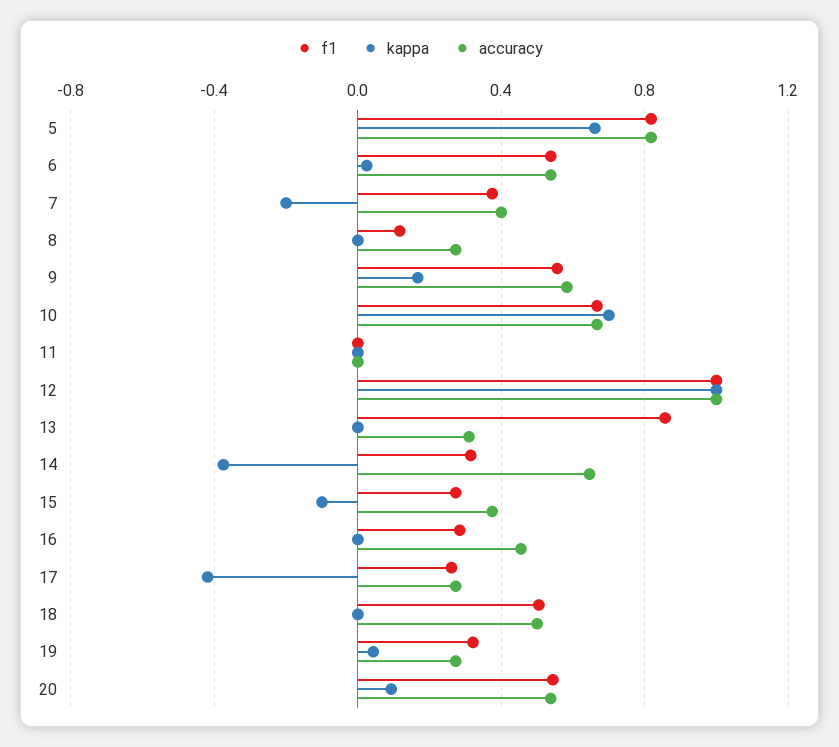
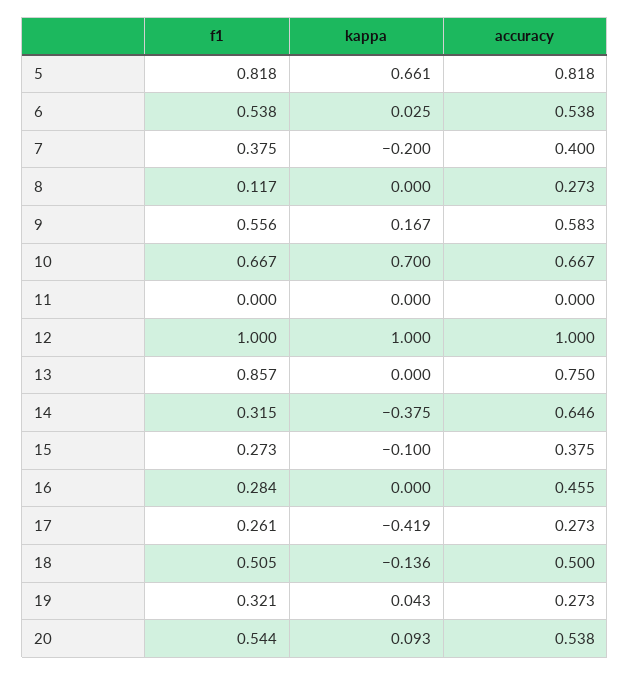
  {
    "f1": {
      "5": 0.818,
      "6": 0.538,
      "7": 0.375,
      "8": 0.117,
      "9": 0.556,
      "10": 0.667,
      "11": 0,
      "12": 1,
      "13": 0.857,
      "14": 0.315,
      "15": 0.273,
      "16": 0.284,
      "17": 0.261,
      "18": 0.505,
      "19": 0.321,
      "20": 0.544
    },
    "kappa": {
      "5": 0.661,
      "6": 0.025,
      "7": -0.2,
      "8": 0,
      "9": 0.167,
      "10": 0.7,
      "11": 0,
      "12": 1,
      "13": 0,
      "14": -0.375,
      "15": -0.1,
      "16": 0,
      "17": -0.419,
-     "18": 0,
+     "18": -0.136,
      "19": 0.043,
      "20": 0.093
    },
    "accuracy": {
      "5": 0.818,
      "6": 0.538,
      "7": 0.4,
      "8": 0.273,
      "9": 0.583,
      "10": 0.667,
      "11": 0,
      "12": 1,
-     "13": 0.3,
+     "13": 0.75,
      "14": 0.646,
      "15": 0.375,
      "16": 0.455,
      "17": 0.273,
      "18": 0.5,
      "19": 0.273,
      "20": 0.538
    }
  }

